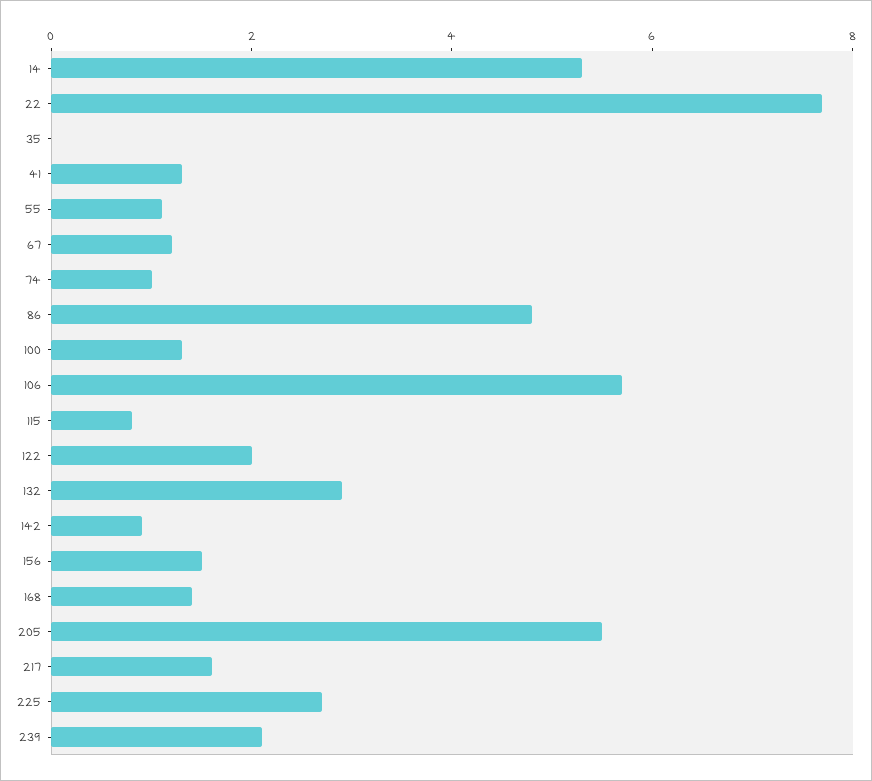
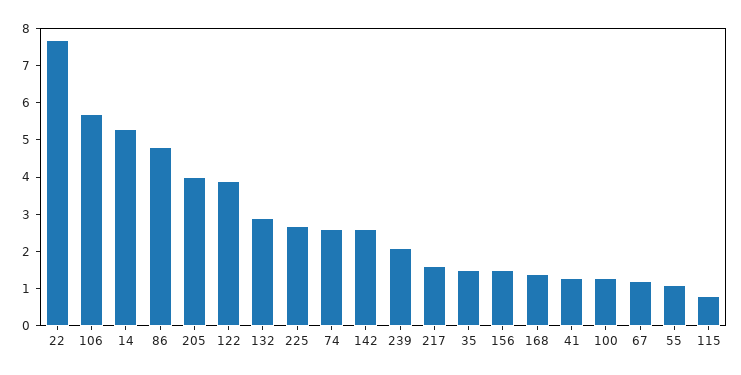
  {
    "14": 5.5,
    "22": 7.5,
-   "35": 0,
+   "35": 1.5,
    "41": 1.5,
    "55": 1,
    "67": 1,
-   "74": 1,
+   "74": 2.5,
    "86": 5,
    "100": 1.5,
    "106": 5.5,
    "115": 1,
-   "122": 2,
+   "122": 4,
    "132": 3,
-   "142": 1,
+   "142": 2.5,
    "156": 1.5,
    "168": 1.5,
-   "205": 5.5,
+   "205": 4,
    "217": 1.5,
    "225": 2.5,
    "239": 2
  }

